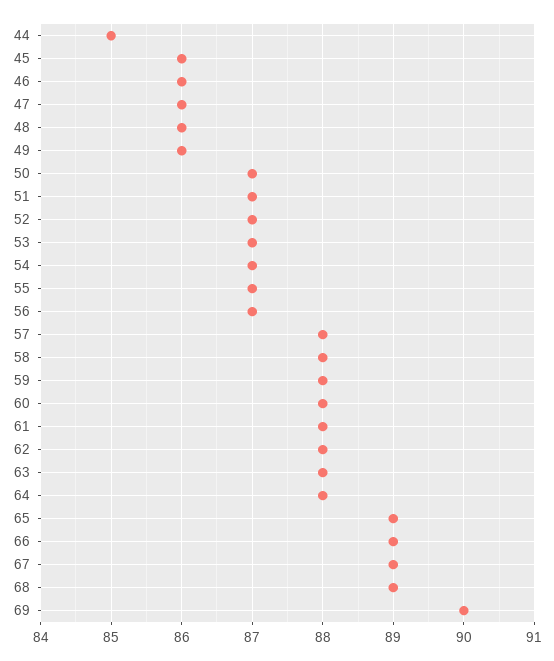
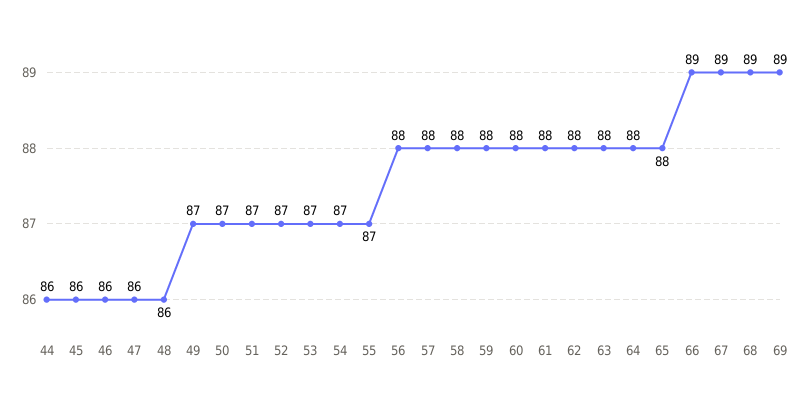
  {
-   "44": 85,
+   "44": 86,
    "45": 86,
    "46": 86,
    "47": 86,
    "48": 86,
-   "49": 86,
+   "49": 87,
    "50": 87,
    "51": 87,
    "52": 87,
    "53": 87,
    "54": 87,
    "55": 87,
-   "56": 87,
+   "56": 88,
    "57": 88,
    "58": 88,
    "59": 88,
    "60": 88,
    "61": 88,
    "62": 88,
    "63": 88,
    "64": 88,
-   "65": 89,
+   "65": 88,
    "66": 89,
    "67": 89,
    "68": 89,
-   "69": 90
+   "69": 89
  }

